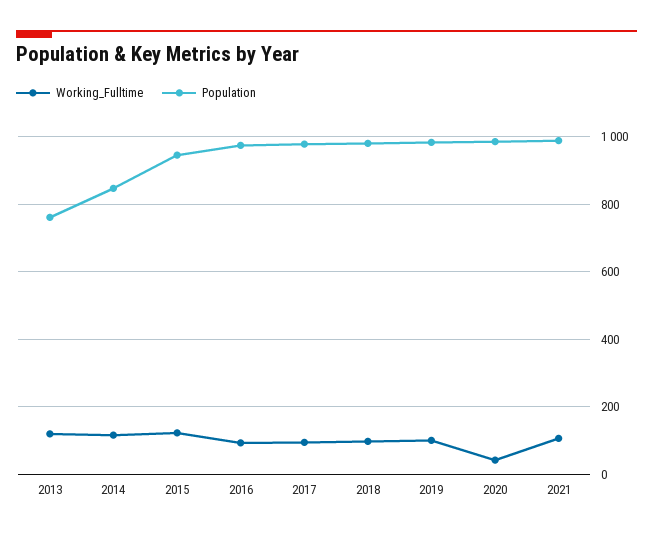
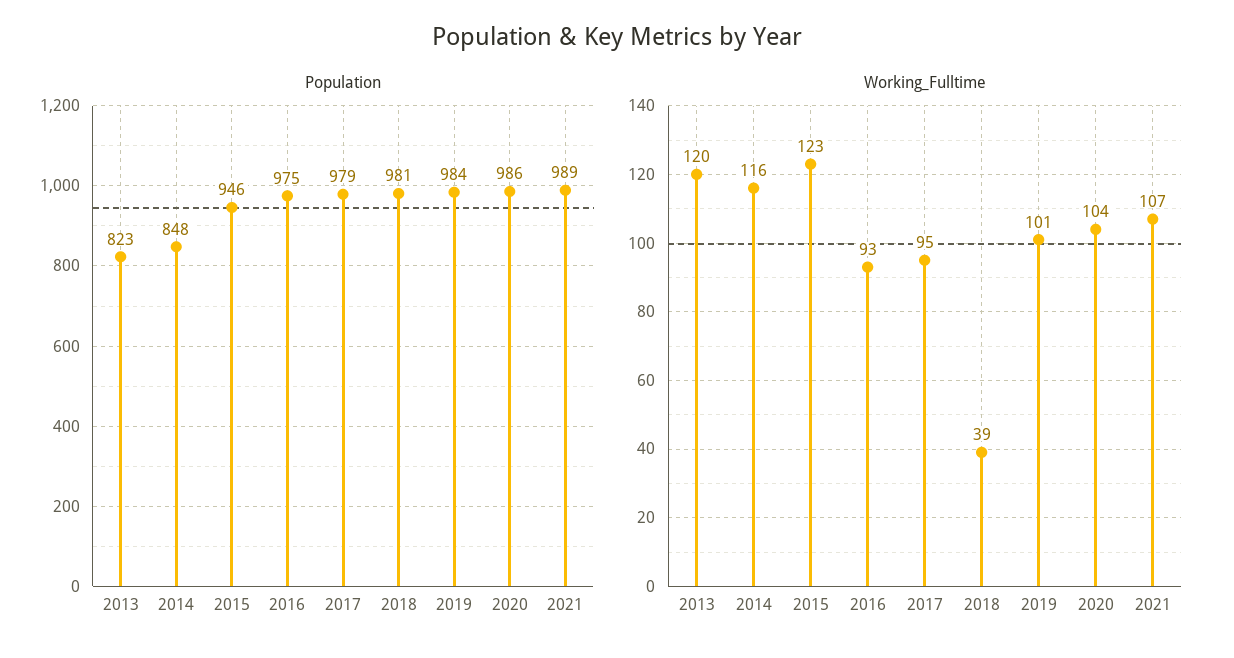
  {
    "Working_Fulltime": {
      "2013": 120,
      "2014": 116,
      "2015": 123,
      "2016": 93,
      "2017": 95,
-     "2018": 100,
+     "2018": 39,
      "2019": 101,
-     "2020": 40,
+     "2020": 104,
      "2021": 107
    },
    "Population": {
-     "2013": 760,
+     "2013": 823,
      "2014": 848,
      "2015": 946,
      "2016": 975,
      "2017": 979,
      "2018": 981,
      "2019": 984,
      "2020": 986,
      "2021": 989
    }
  }

